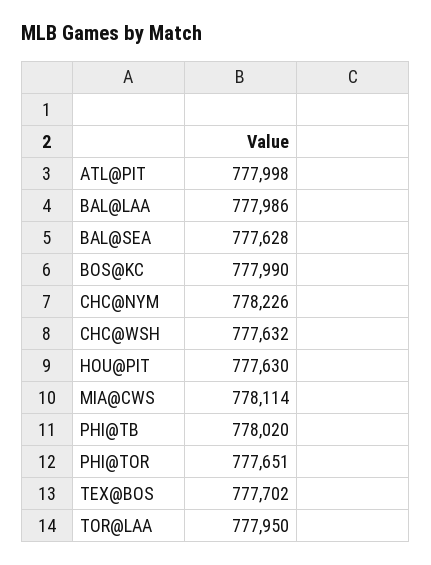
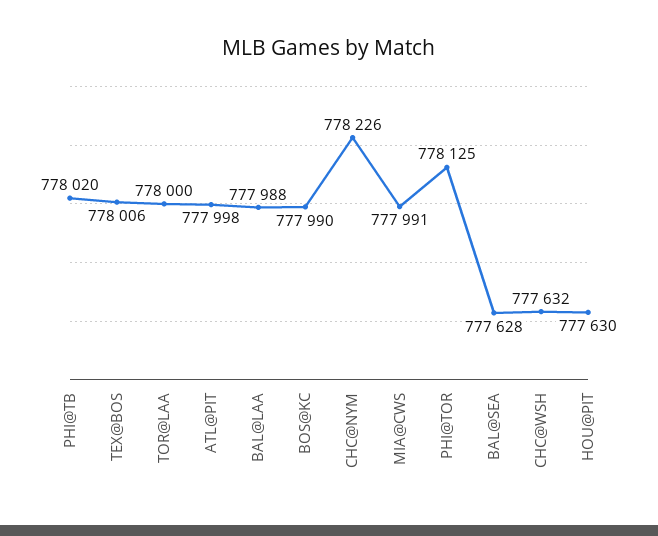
  {
    "ATL@PIT": 777998,
-   "BAL@LAA": 777986,
+   "BAL@LAA": 777988,
    "BAL@SEA": 777628,
    "BOS@KC": 777990,
    "CHC@NYM": 778226,
    "CHC@WSH": 777632,
    "HOU@PIT": 777630,
-   "MIA@CWS": 778114,
+   "MIA@CWS": 777991,
    "PHI@TB": 778020,
-   "PHI@TOR": 777651,
+   "PHI@TOR": 778125,
-   "TEX@BOS": 777702,
+   "TEX@BOS": 778006,
-   "TOR@LAA": 777950
+   "TOR@LAA": 778000
  }

